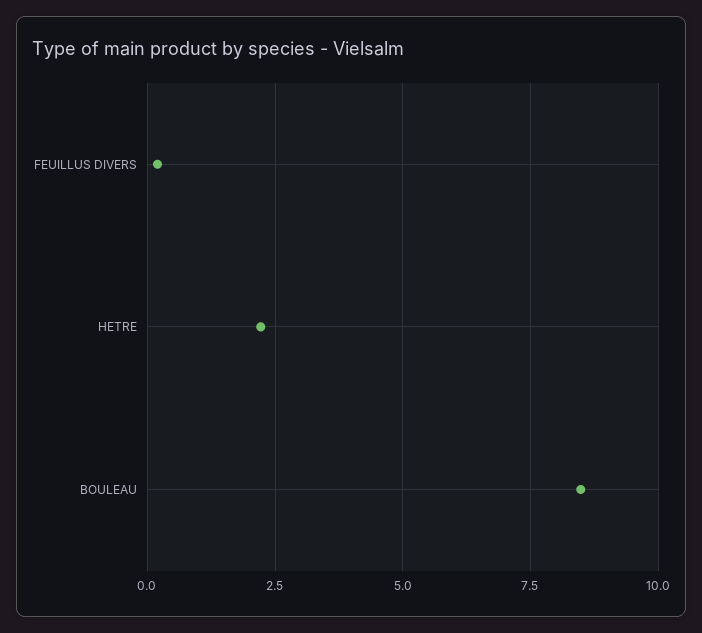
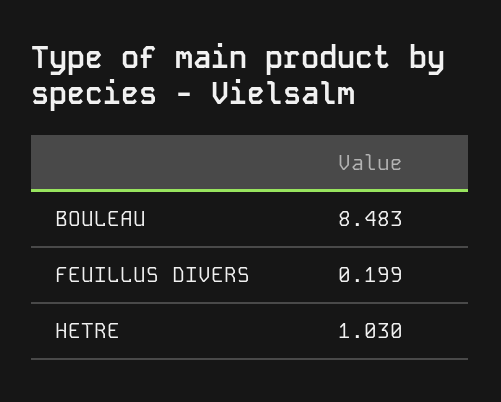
  {
    "FEUILLUS DIVERS": 0.199,
-   "HETRE": 2.25,
+   "HETRE": 1.03,
    "BOULEAU": 8.483
  }

